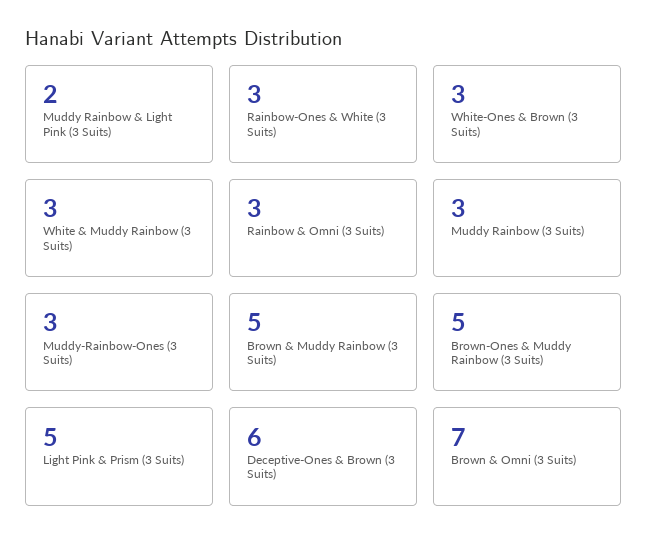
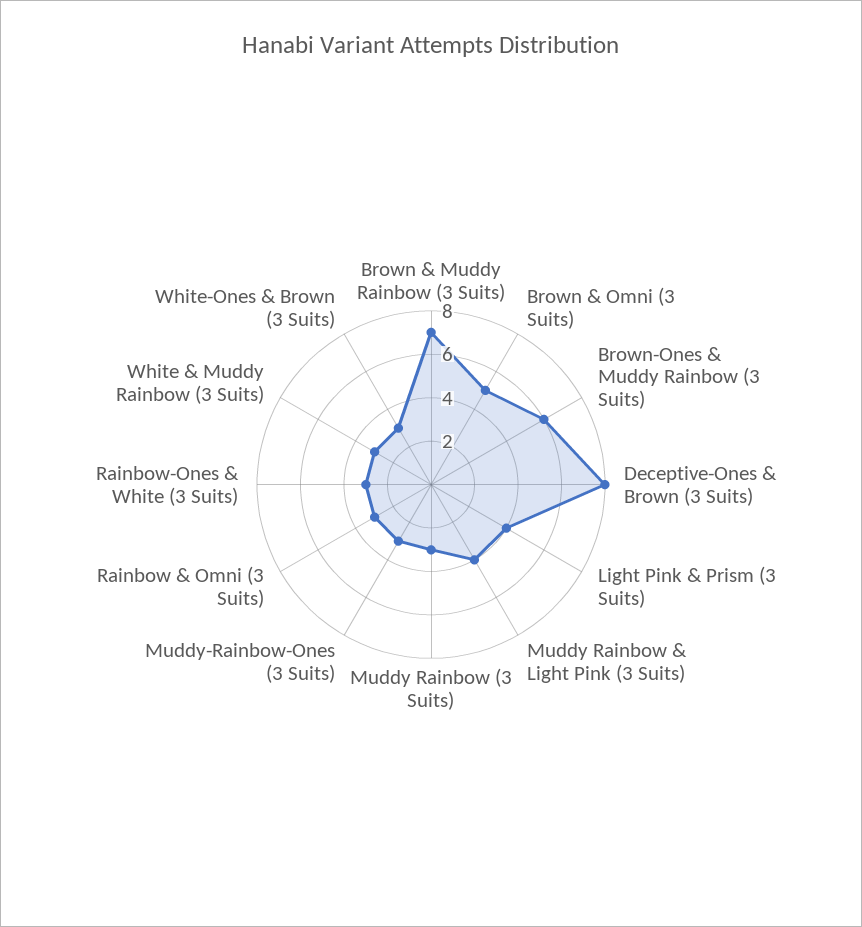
  {
-   "Muddy Rainbow & Light Pink (3 Suits)": 2,
+   "Muddy Rainbow & Light Pink (3 Suits)": 4,
    "Rainbow-Ones & White (3 Suits)": 3,
    "White-Ones & Brown (3 Suits)": 3,
    "White & Muddy Rainbow (3 Suits)": 3,
    "Rainbow & Omni (3 Suits)": 3,
    "Muddy Rainbow (3 Suits)": 3,
    "Muddy-Rainbow-Ones (3 Suits)": 3,
-   "Brown & Muddy Rainbow (3 Suits)": 5,
+   "Brown & Muddy Rainbow (3 Suits)": 7,
-   "Brown-Ones & Muddy Rainbow (3 Suits)": 5,
+   "Brown-Ones & Muddy Rainbow (3 Suits)": 6,
-   "Light Pink & Prism (3 Suits)": 5,
+   "Light Pink & Prism (3 Suits)": 4,
-   "Deceptive-Ones & Brown (3 Suits)": 6,
+   "Deceptive-Ones & Brown (3 Suits)": 8,
-   "Brown & Omni (3 Suits)": 7
+   "Brown & Omni (3 Suits)": 5
  }

